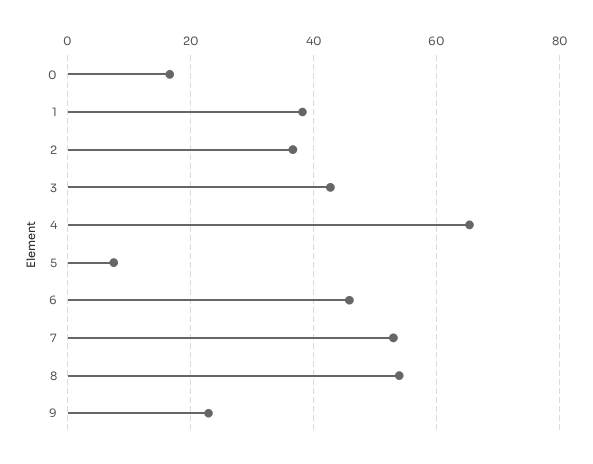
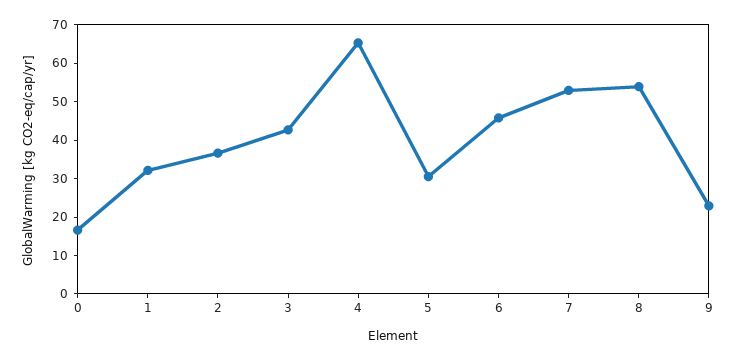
  {
    "0": 16,
-   "1": 38,
+   "1": 32.5,
    "2": 36,
    "3": 42,
    "4": 66,
-   "5": 8,
+   "5": 30,
    "6": 46,
    "7": 52,
    "8": 54,
    "9": 22
  }

